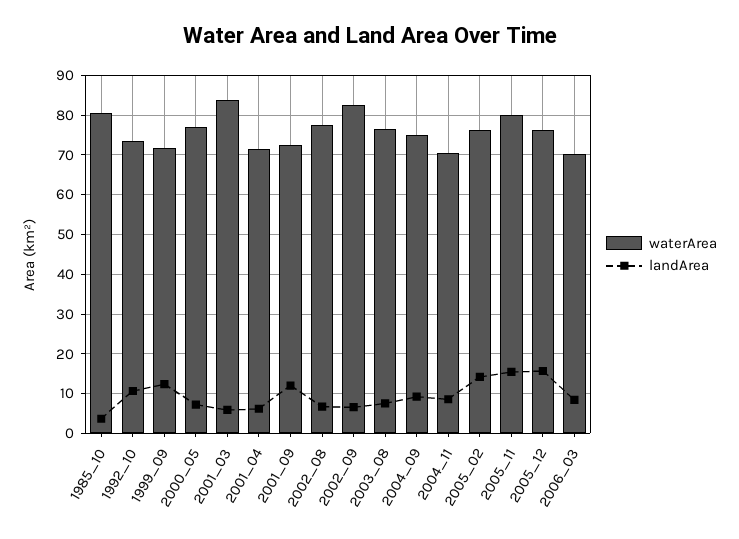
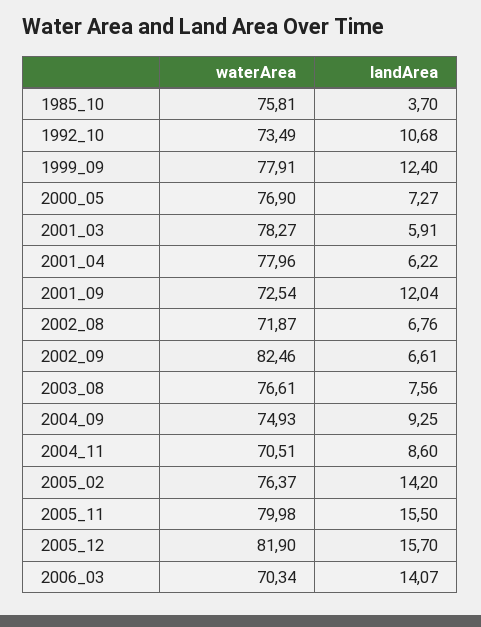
  {
    "waterArea": {
-     "1985_10": 80,
+     "1985_10": 75.81,
      "1992_10": 73.49,
-     "1999_09": 72,
+     "1999_09": 77.91,
      "2000_05": 76.9,
-     "2001_03": 84,
+     "2001_03": 78.27,
-     "2001_04": 72,
+     "2001_04": 77.96,
      "2001_09": 72.54,
-     "2002_08": 78,
+     "2002_08": 71.87,
      "2002_09": 82.46,
      "2003_08": 76.61,
      "2004_09": 74.93,
      "2004_11": 70.51,
      "2005_02": 76.37,
      "2005_11": 79.98,
-     "2005_12": 76,
+     "2005_12": 81.9,
      "2006_03": 70.34
    },
    "landArea": {
      "1985_10": 3.7,
      "1992_10": 10.68,
      "1999_09": 12.4,
      "2000_05": 7.27,
      "2001_03": 5.91,
      "2001_04": 6.22,
      "2001_09": 12.04,
      "2002_08": 6.76,
      "2002_09": 6.61,
      "2003_08": 7.56,
      "2004_09": 9.25,
      "2004_11": 8.6,
      "2005_02": 14.2,
      "2005_11": 15.5,
      "2005_12": 15.7,
-     "2006_03": 8
+     "2006_03": 14.07
    }
  }

